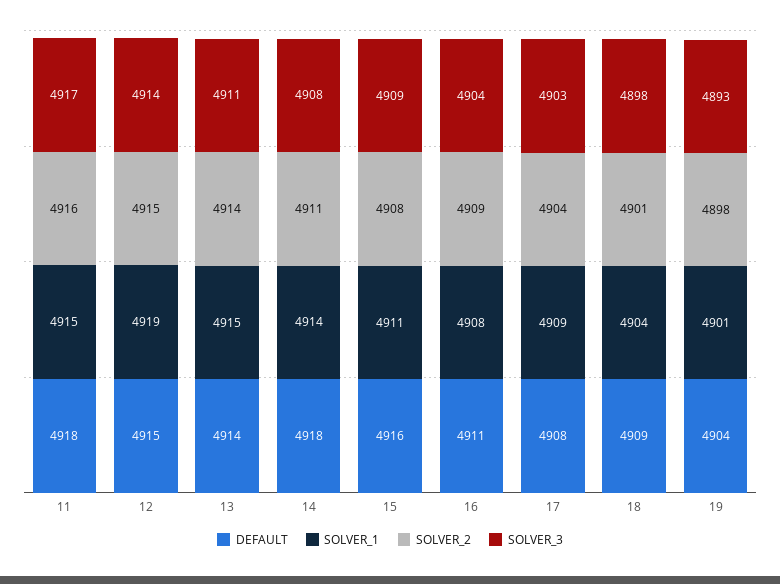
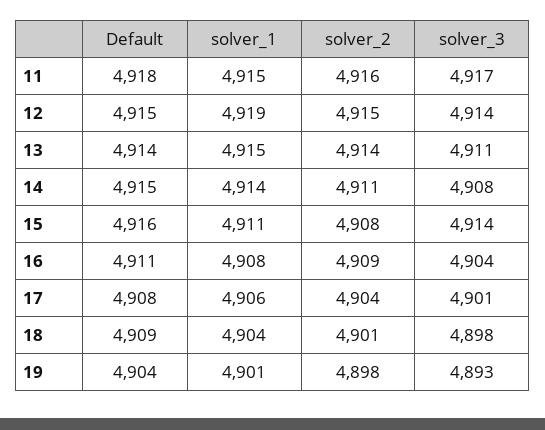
  {
    "DEFAULT": {
      "11": 4918,
      "12": 4915,
      "13": 4914,
-     "14": 4918,
+     "14": 4915,
      "15": 4916,
      "16": 4911,
      "17": 4908,
      "18": 4909,
      "19": 4904
    },
    "SOLVER_1": {
      "11": 4915,
      "12": 4919,
      "13": 4915,
      "14": 4914,
      "15": 4911,
      "16": 4908,
-     "17": 4909,
+     "17": 4906,
      "18": 4904,
      "19": 4901
    },
    "SOLVER_2": {
      "11": 4916,
      "12": 4915,
      "13": 4914,
      "14": 4911,
      "15": 4908,
      "16": 4909,
      "17": 4904,
      "18": 4901,
      "19": 4898
    },
    "SOLVER_3": {
      "11": 4917,
      "12": 4914,
      "13": 4911,
      "14": 4908,
-     "15": 4909,
+     "15": 4914,
      "16": 4904,
-     "17": 4903,
+     "17": 4901,
      "18": 4898,
      "19": 4893
    }
  }

